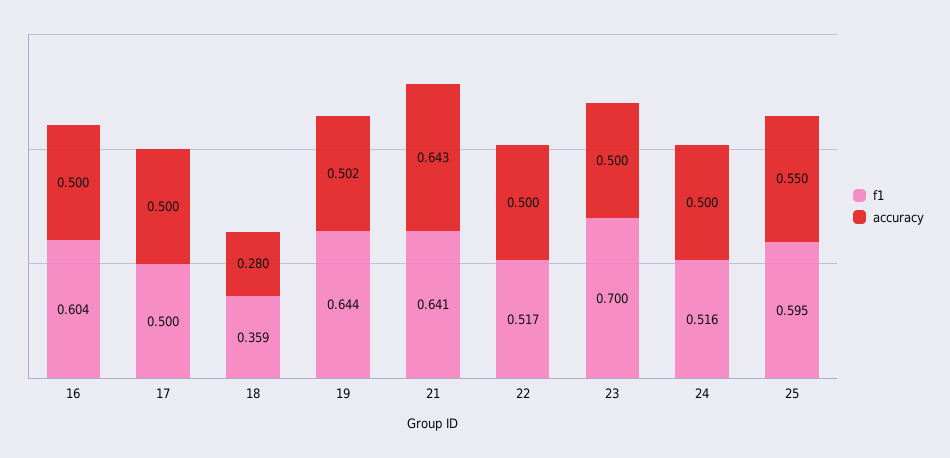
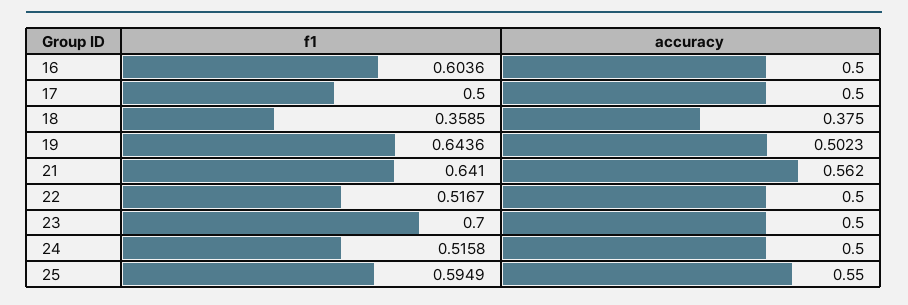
  {
    "f1": {
      "16": 0.6036,
      "17": 0.5,
      "18": 0.3585,
      "19": 0.6436,
      "21": 0.641,
      "22": 0.5167,
      "23": 0.7,
      "24": 0.5158,
      "25": 0.5949
    },
    "accuracy": {
      "16": 0.5,
      "17": 0.5,
-     "18": 0.28,
+     "18": 0.375,
      "19": 0.5023,
-     "21": 0.643,
+     "21": 0.562,
      "22": 0.5,
      "23": 0.5,
      "24": 0.5,
      "25": 0.55
    }
  }

